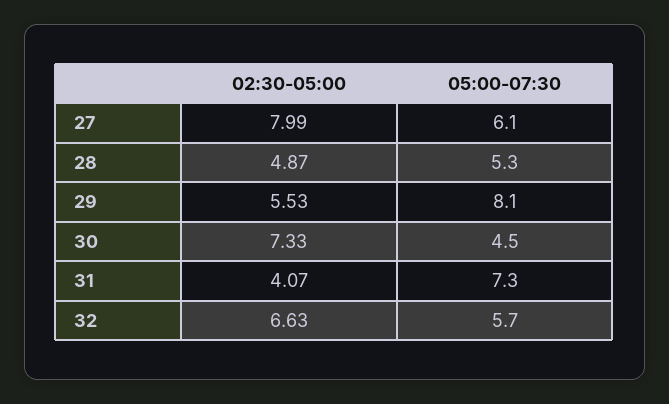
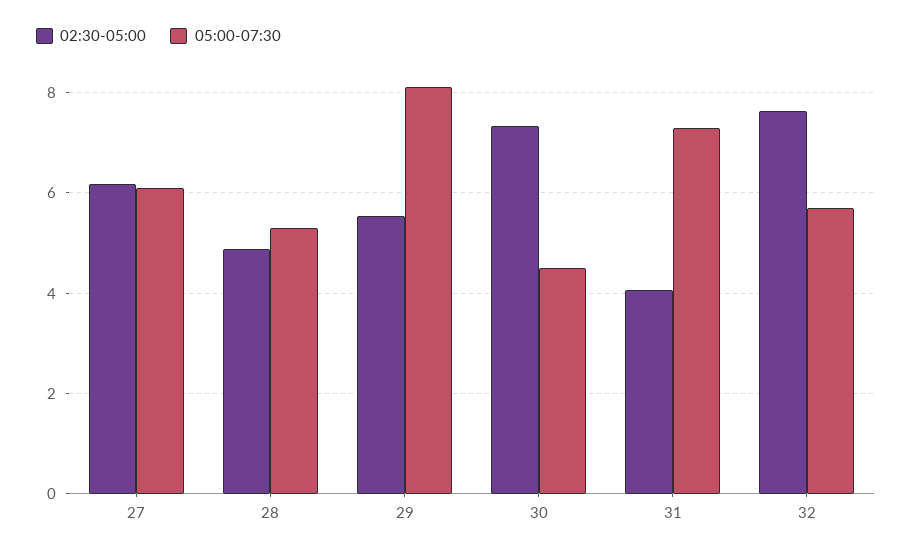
  {
    "02:30-05:00": {
-     "27": 7.99,
+     "27": 6.2,
      "28": 4.87,
      "29": 5.53,
      "30": 7.33,
      "31": 4.07,
-     "32": 6.63
+     "32": 7.6
    },
    "05:00-07:30": {
      "27": 6.1,
      "28": 5.3,
      "29": 8.1,
      "30": 4.5,
      "31": 7.3,
      "32": 5.7
    }
  }

